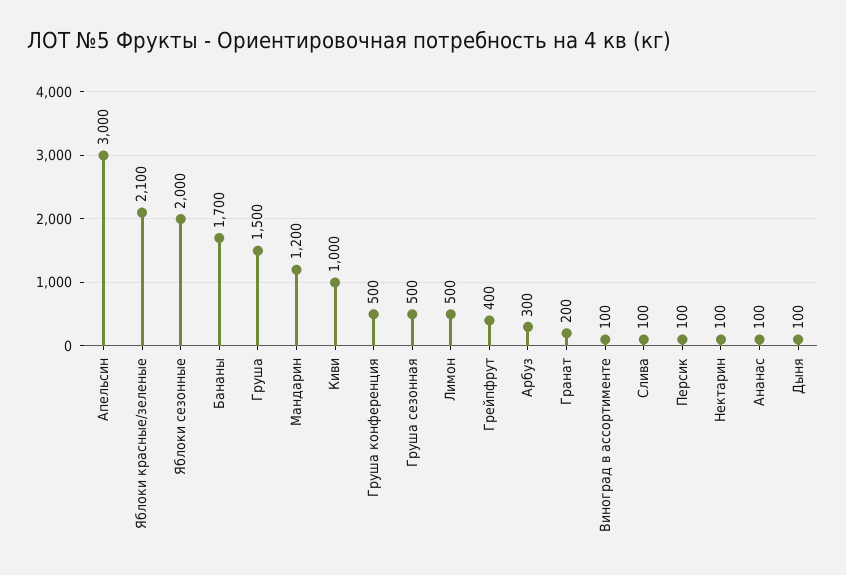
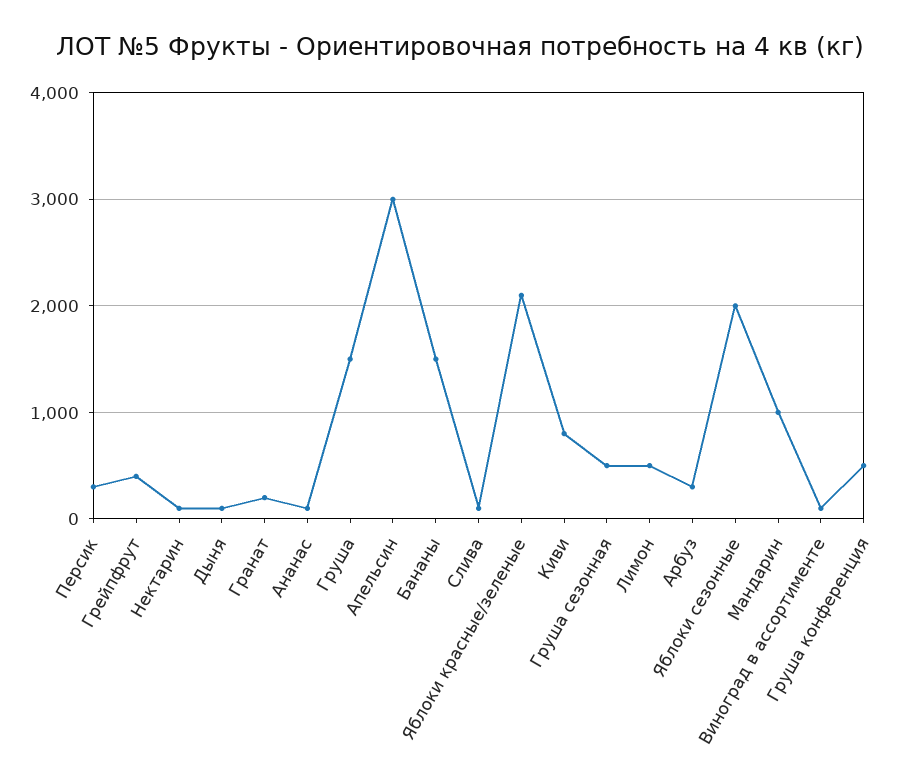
  {
    "Апельсин": 3000,
    "Яблоки красные/зеленые": 2100,
    "Яблоки сезонные": 2000,
-   "Бананы": 1700,
+   "Бананы": 1500,
    "Груша": 1500,
-   "Мандарин": 1200,
+   "Мандарин": 1000,
-   "Киви": 1000,
+   "Киви": 800,
    "Груша конференция": 500,
    "Груша сезонная": 500,
    "Лимон": 500,
    "Грейпфрут": 400,
    "Арбуз": 300,
    "Гранат": 200,
    "Виноград в ассортименте": 100,
    "Слива": 100,
-   "Персик": 100,
+   "Персик": 300,
    "Нектарин": 100,
    "Ананас": 100,
    "Дыня": 100
  }

